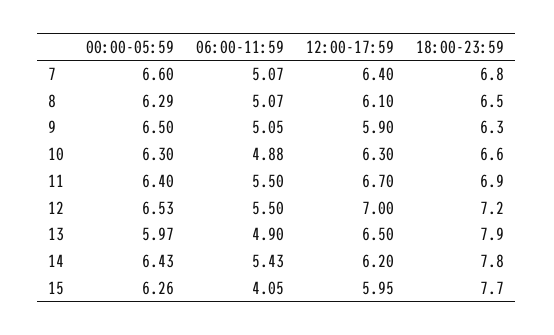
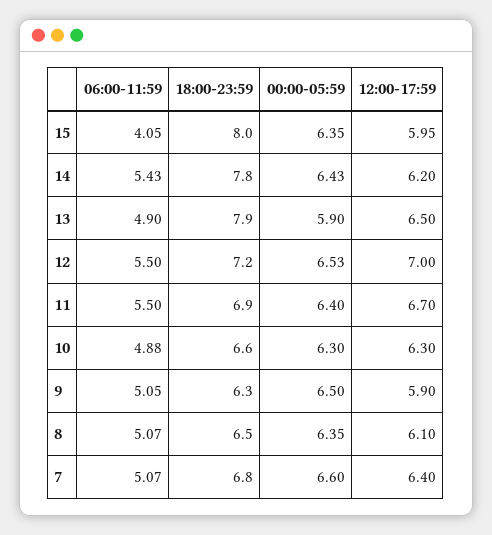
  {
    "00:00-05:59": {
      "7": 6.6,
-     "8": 6.29,
+     "8": 6.35,
      "9": 6.5,
      "10": 6.3,
      "11": 6.4,
      "12": 6.53,
-     "13": 5.97,
+     "13": 5.9,
      "14": 6.43,
-     "15": 6.26
+     "15": 6.35
    },
    "06:00-11:59": {
      "7": 5.07,
      "8": 5.07,
      "9": 5.05,
      "10": 4.88,
      "11": 5.5,
      "12": 5.5,
      "13": 4.9,
      "14": 5.43,
      "15": 4.05
    },
    "12:00-17:59": {
      "7": 6.4,
      "8": 6.1,
      "9": 5.9,
      "10": 6.3,
      "11": 6.7,
      "12": 7,
      "13": 6.5,
      "14": 6.2,
      "15": 5.95
    },
    "18:00-23:59": {
      "7": 6.8,
      "8": 6.5,
      "9": 6.3,
      "10": 6.6,
      "11": 6.9,
      "12": 7.2,
      "13": 7.9,
      "14": 7.8,
-     "15": 7.7
+     "15": 8
    }
  }

